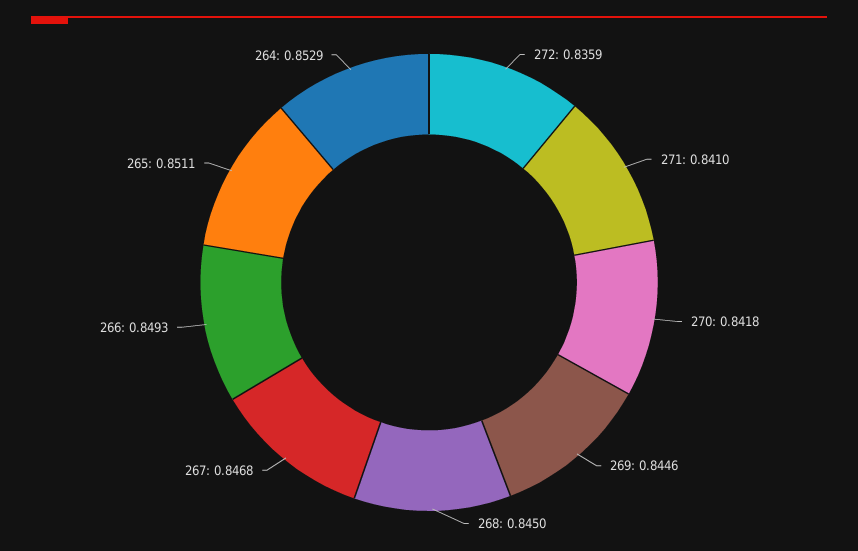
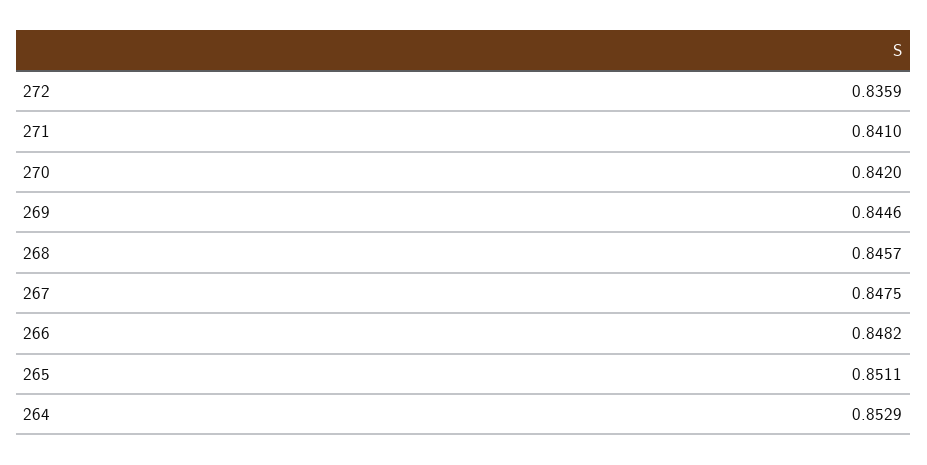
  {
    "272": 0.8359,
    "271": 0.841,
-   "270": 0.8418,
+   "270": 0.842,
    "269": 0.8446,
-   "268": 0.845,
+   "268": 0.8457,
-   "267": 0.8468,
+   "267": 0.8475,
-   "266": 0.8493,
+   "266": 0.8482,
    "265": 0.8511,
    "264": 0.8529
  }

